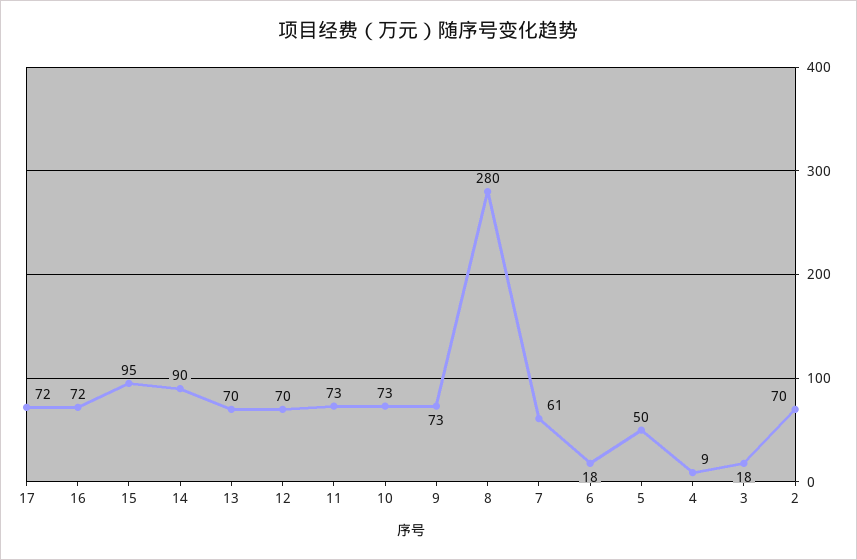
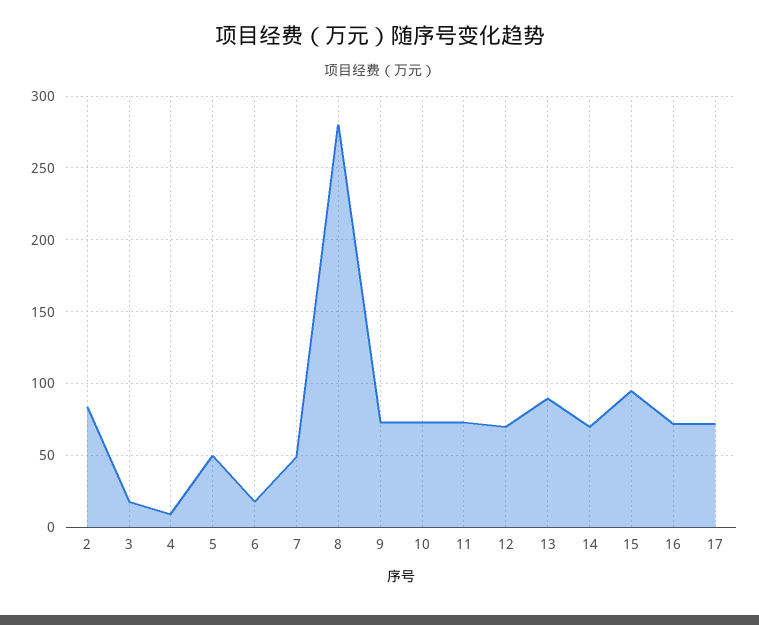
  {
    "17": 72,
    "16": 72,
    "15": 95,
-   "14": 90,
+   "14": 70,
-   "13": 70,
+   "13": 90,
    "12": 70,
    "11": 73,
    "10": 73,
    "9": 73,
    "8": 280,
-   "7": 61,
+   "7": 50,
    "6": 18,
    "5": 50,
    "4": 9,
    "3": 18,
-   "2": 70
+   "2": 85
  }

